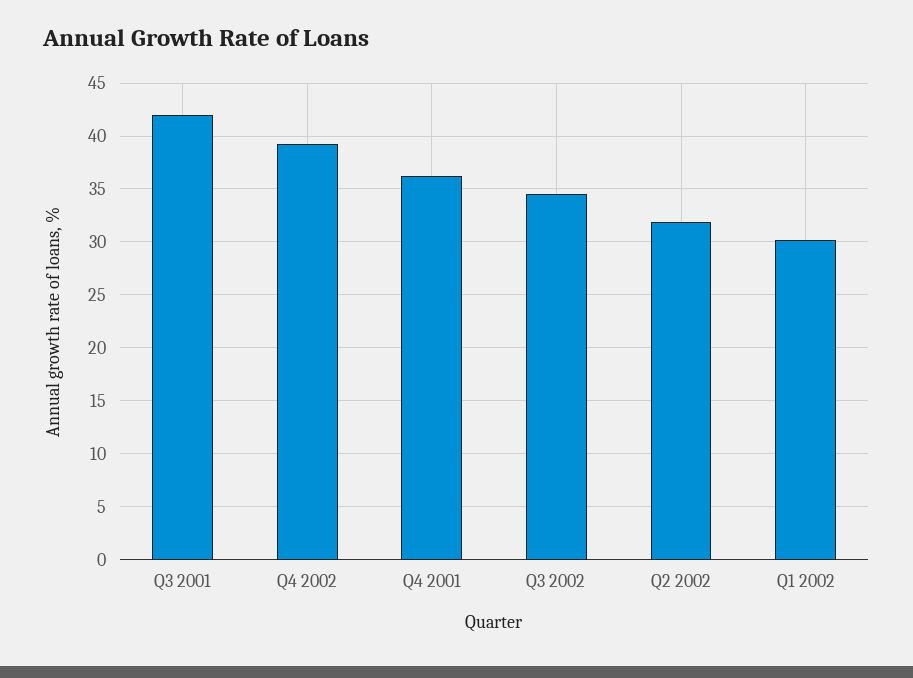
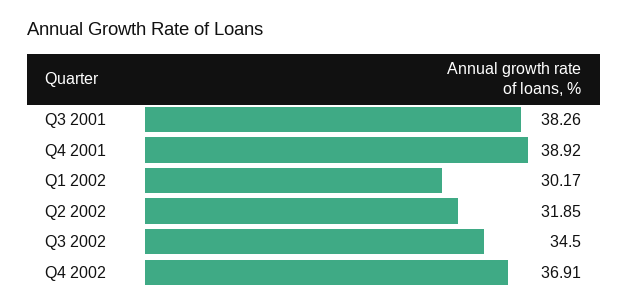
  {
-   "Q3 2001": 42,
+   "Q3 2001": 38.26,
-   "Q4 2002": 39,
+   "Q4 2002": 36.91,
-   "Q4 2001": 36,
+   "Q4 2001": 38.92,
    "Q3 2002": 34.5,
    "Q2 2002": 31.85,
    "Q1 2002": 30.17
  }

